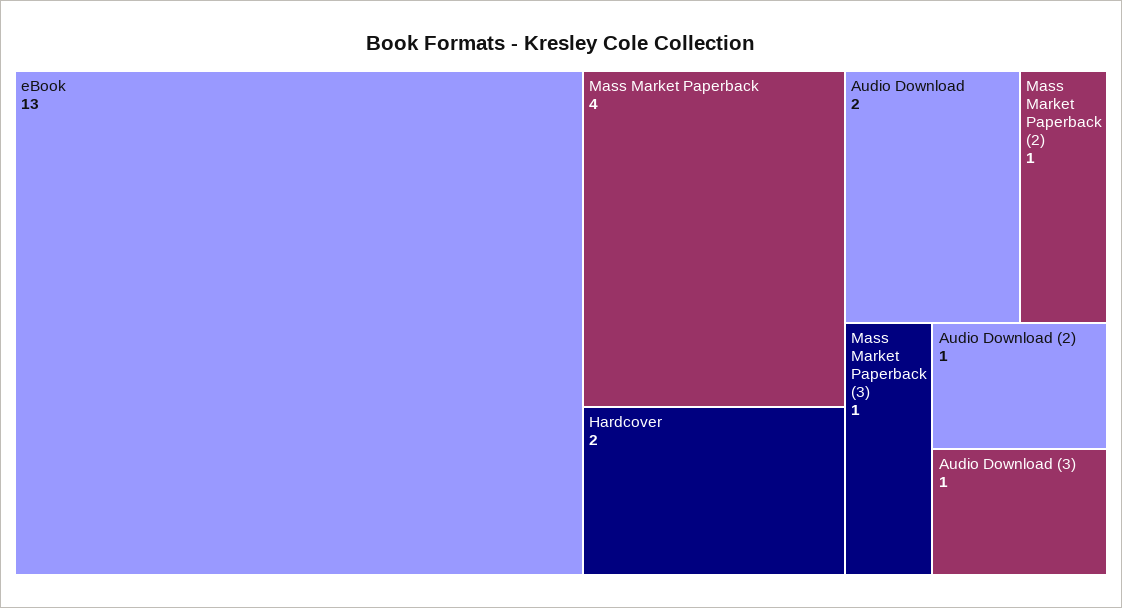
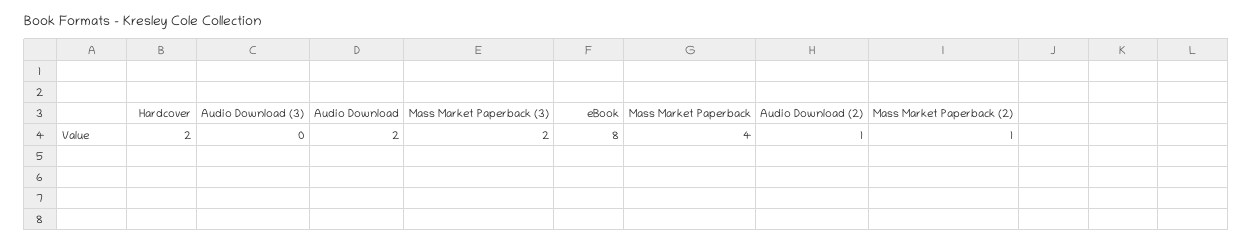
  {
-   "eBook": 13,
+   "eBook": 8,
    "Mass Market Paperback": 4,
    "Hardcover": 2,
    "Audio Download": 2,
    "Mass Market Paperback (2)": 1,
-   "Mass Market Paperback (3)": 1,
+   "Mass Market Paperback (3)": 2,
    "Audio Download (2)": 1,
-   "Audio Download (3)": 1
+   "Audio Download (3)": 0
  }

